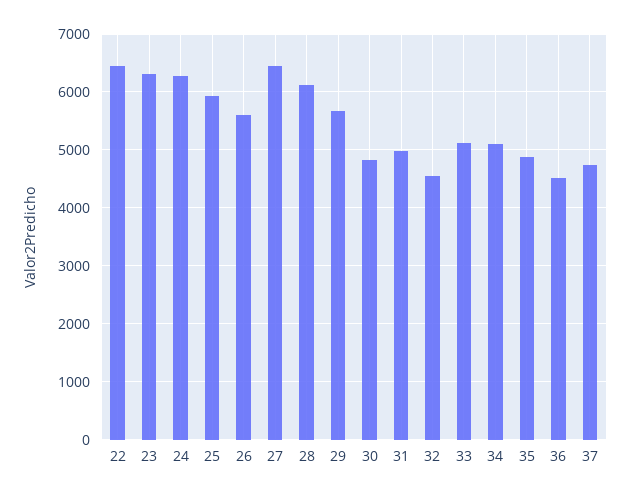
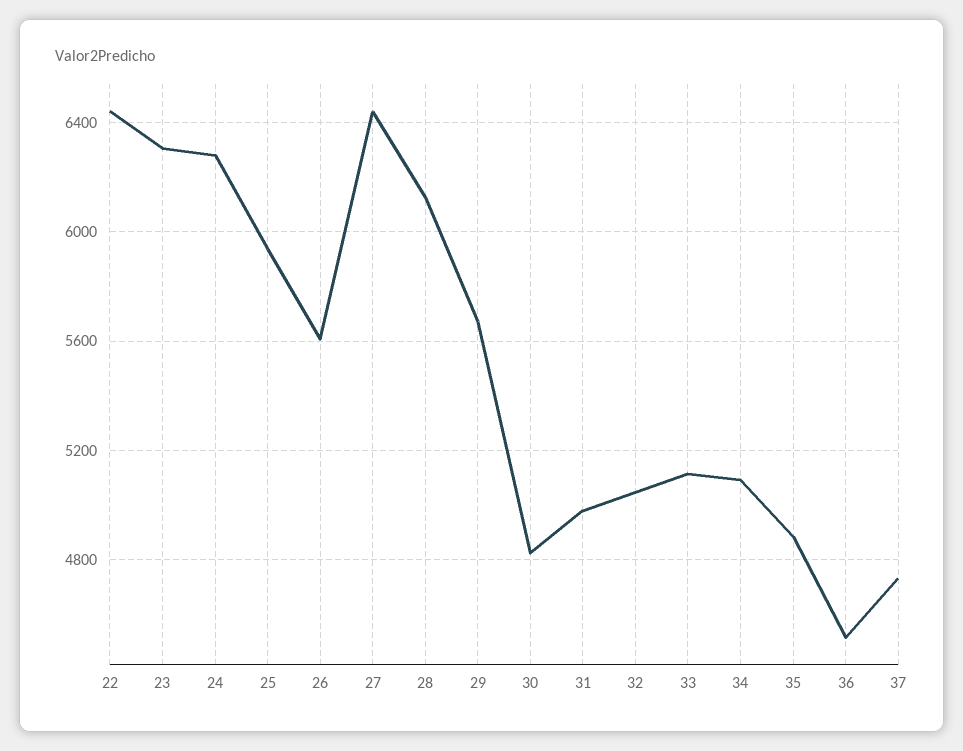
  {
    "22": 6450,
    "23": 6300,
    "24": 6300,
    "25": 5950,
    "26": 5600,
    "27": 6450,
    "28": 6150,
    "29": 5650,
    "30": 4800,
    "31": 5000,
-   "32": 4600,
+   "32": 5050,
    "33": 5100,
    "34": 5100,
    "35": 4900,
    "36": 4500,
    "37": 4750
  }

